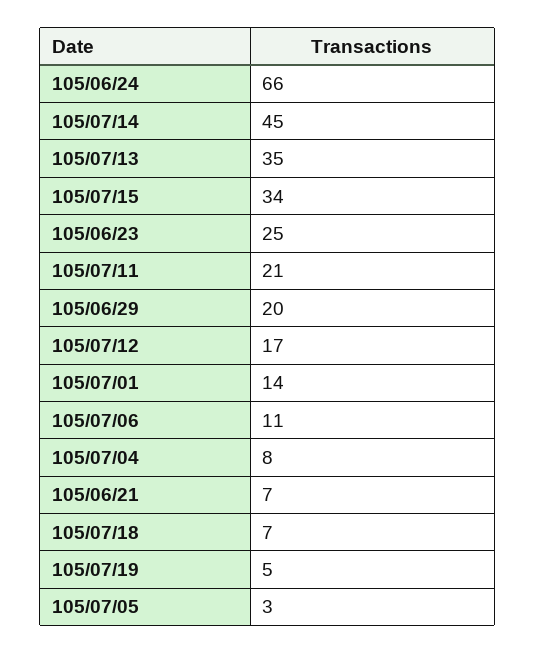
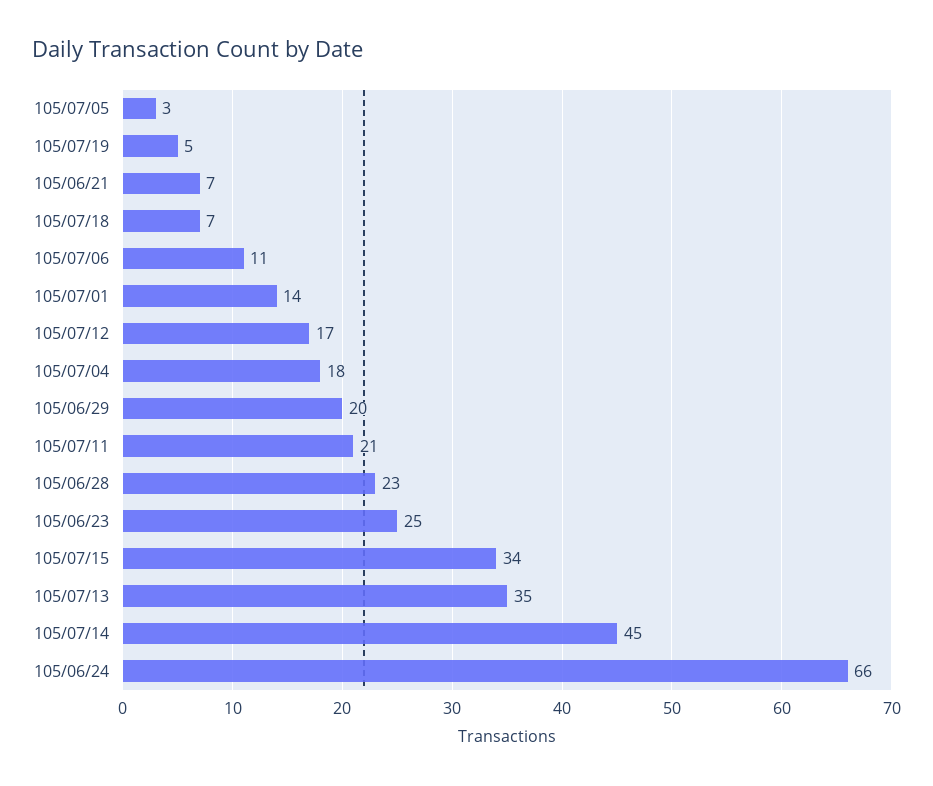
  {
    "105/06/24": 66,
    "105/07/14": 45,
    "105/07/13": 35,
    "105/07/15": 34,
    "105/06/23": 25,
    "105/07/11": 21,
    "105/06/29": 20,
    "105/07/12": 17,
    "105/07/01": 14,
    "105/07/06": 11,
-   "105/07/04": 8,
+   "105/07/04": 18,
    "105/06/21": 7,
    "105/07/18": 7,
    "105/07/19": 5,
-   "105/07/05": 3
+   "105/07/05": 3,
+   "105/06/28": 23
  }

